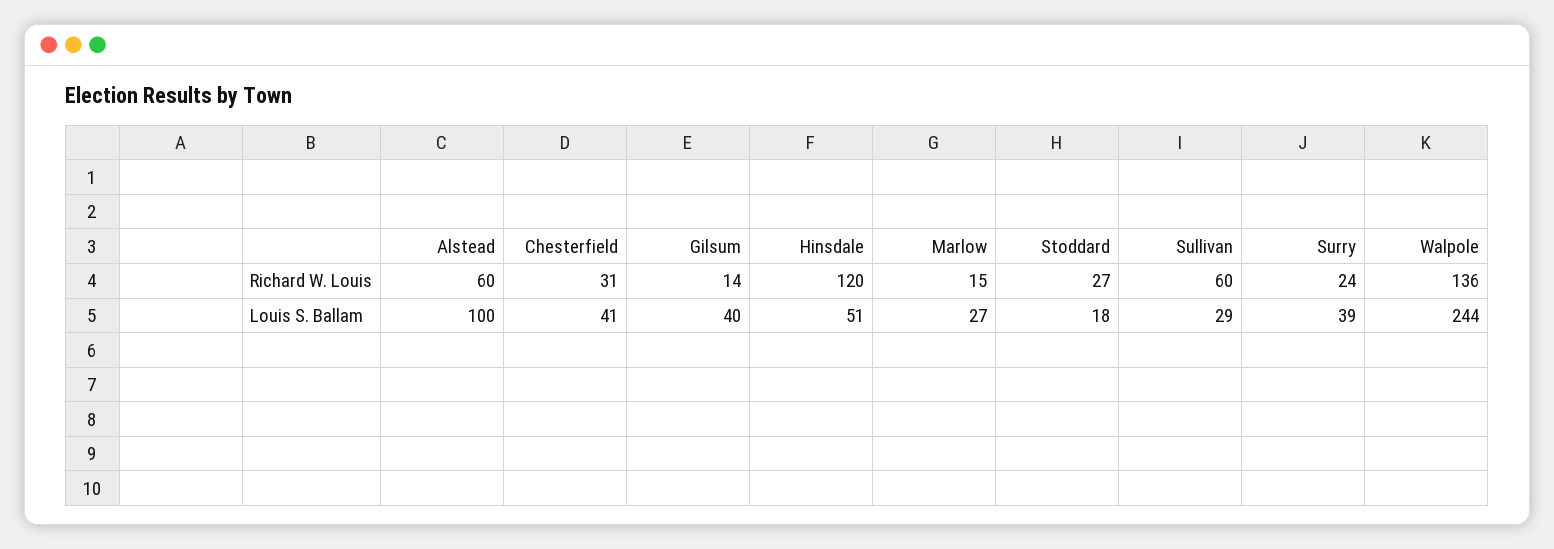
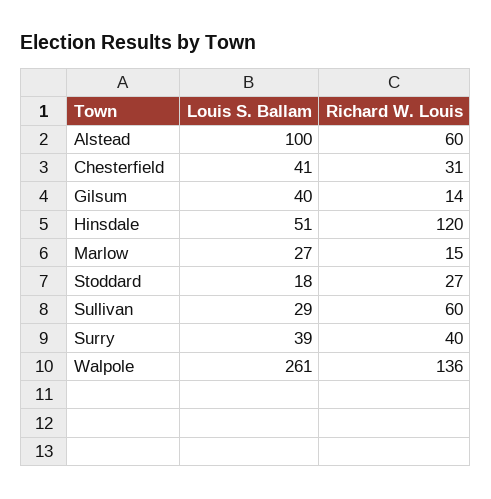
  {
    "Alstead": {
      "Richard W. Louis": 60,
      "Louis S. Ballam": 100
    },
    "Chesterfield": {
      "Richard W. Louis": 31,
      "Louis S. Ballam": 41
    },
    "Gilsum": {
      "Richard W. Louis": 14,
      "Louis S. Ballam": 40
    },
    "Hinsdale": {
      "Richard W. Louis": 120,
      "Louis S. Ballam": 51
    },
    "Marlow": {
      "Richard W. Louis": 15,
      "Louis S. Ballam": 27
    },
    "Stoddard": {
      "Richard W. Louis": 27,
      "Louis S. Ballam": 18
    },
    "Sullivan": {
      "Richard W. Louis": 60,
      "Louis S. Ballam": 29
    },
    "Surry": {
-     "Richard W. Louis": 24,
+     "Richard W. Louis": 40,
      "Louis S. Ballam": 39
    },
    "Walpole": {
      "Richard W. Louis": 136,
-     "Louis S. Ballam": 244
+     "Louis S. Ballam": 261
    }
  }

